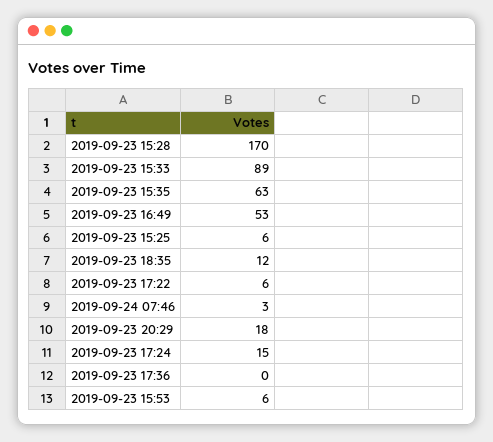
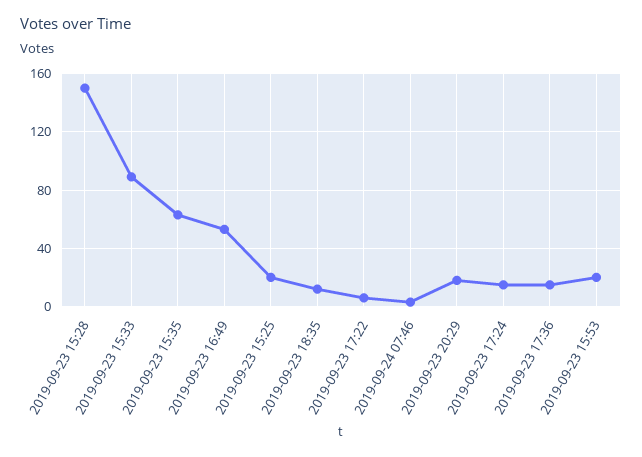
  {
-   "2019-09-23 15:28": 170,
+   "2019-09-23 15:28": 150,
    "2019-09-23 15:33": 89,
    "2019-09-23 15:35": 63,
    "2019-09-23 16:49": 53,
-   "2019-09-23 15:25": 6,
+   "2019-09-23 15:25": 20,
    "2019-09-23 18:35": 12,
    "2019-09-23 17:22": 6,
    "2019-09-24 07:46": 3,
    "2019-09-23 20:29": 18,
    "2019-09-23 17:24": 15,
-   "2019-09-23 17:36": 0,
+   "2019-09-23 17:36": 15,
-   "2019-09-23 15:53": 6
+   "2019-09-23 15:53": 20
  }

